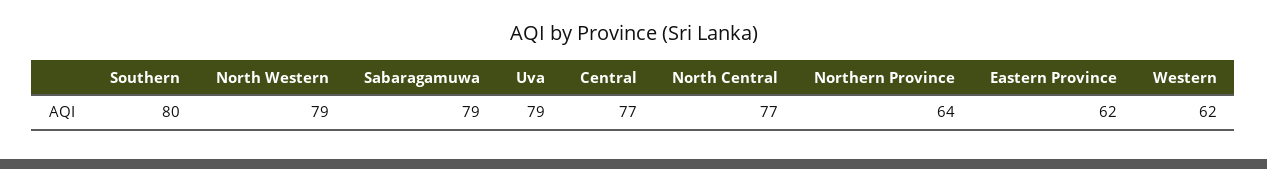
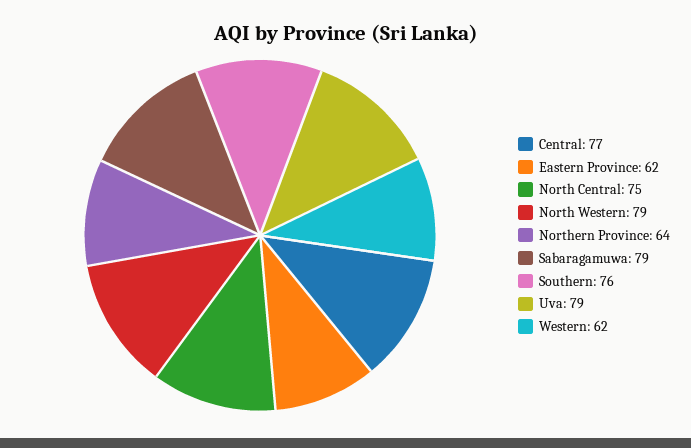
  {
-   "Southern": 80,
+   "Southern": 76,
    "North Western": 79,
    "Sabaragamuwa": 79,
    "Uva": 79,
    "Central": 77,
-   "North Central": 77,
+   "North Central": 75,
    "Northern Province": 64,
    "Eastern Province": 62,
    "Western": 62
  }

